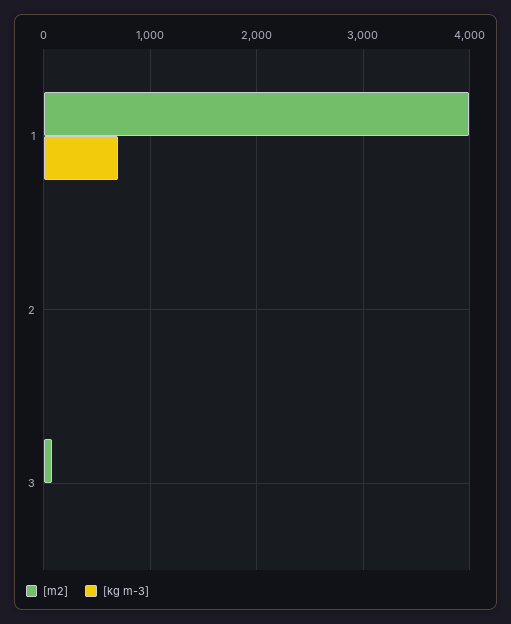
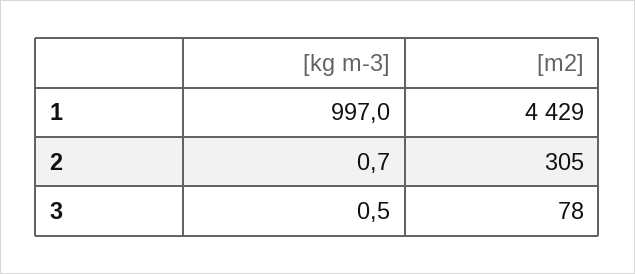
  {
    "[m2]": {
-     "1": 4000,
+     "1": 4429,
-     "2": 0,
+     "2": 305,
      "3": 78
    },
    "[kg m-3]": {
-     "1": 700,
+     "1": 997,
      "2": 0.7,
      "3": 0.5
    }
  }

